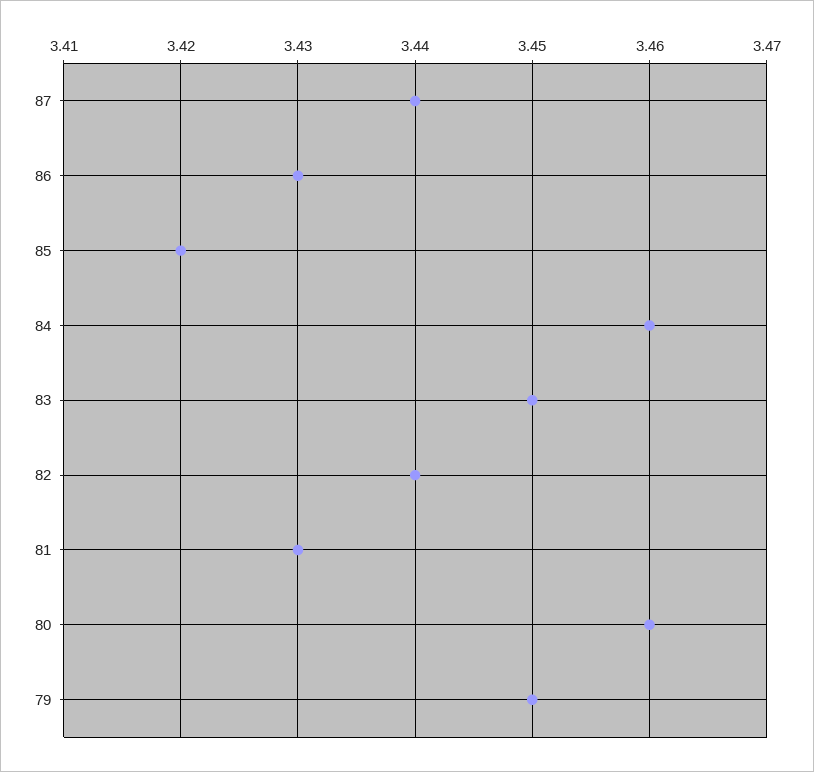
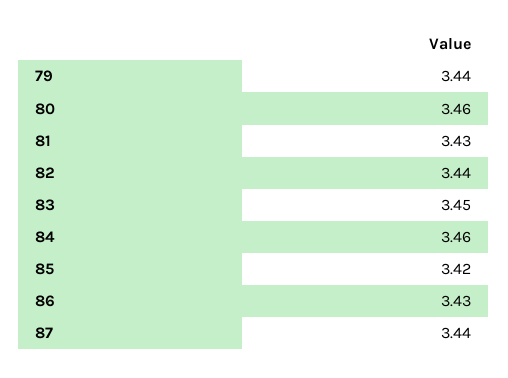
  {
    "87": 3.44,
    "86": 3.43,
    "85": 3.42,
    "84": 3.46,
    "83": 3.45,
    "82": 3.44,
    "81": 3.43,
    "80": 3.46,
-   "79": 3.45
+   "79": 3.44
  }

